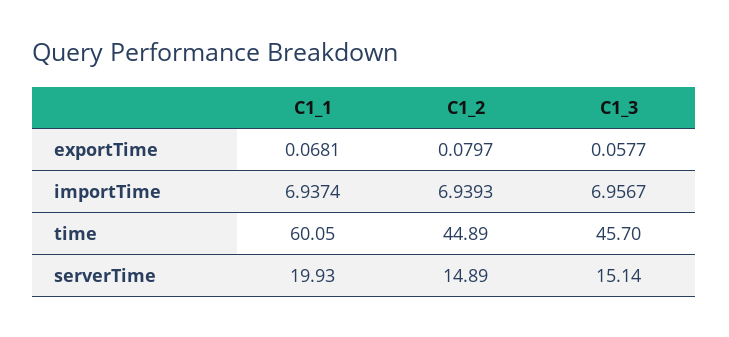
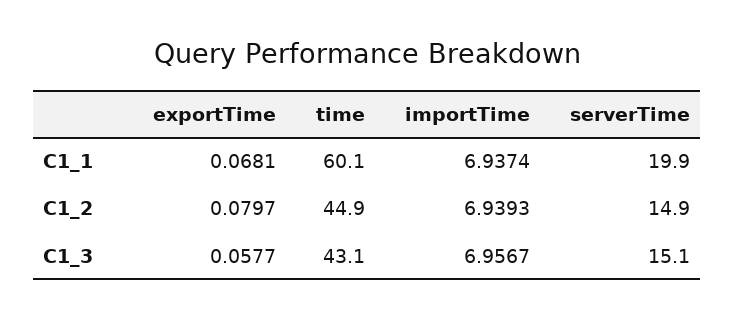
  {
    "C1_1": {
      "exportTime": 0.0681,
      "importTime": 6.9374,
      "time": 60.05,
      "serverTime": 19.93
    },
    "C1_2": {
      "exportTime": 0.0797,
      "importTime": 6.9393,
      "time": 44.89,
      "serverTime": 14.89
    },
    "C1_3": {
      "exportTime": 0.0577,
      "importTime": 6.9567,
-     "time": 45.7,
+     "time": 43.1,
      "serverTime": 15.14
    }
  }

